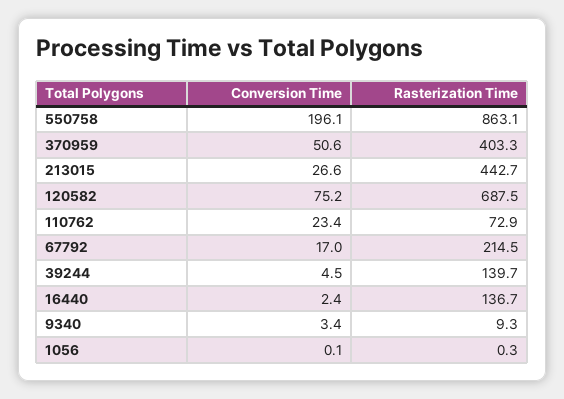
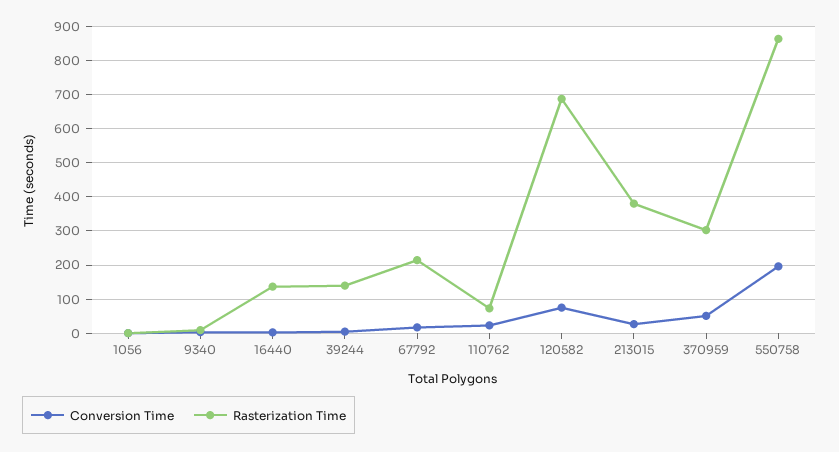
  {
    "Conversion Time": {
      "550758": 196.1,
      "370959": 50.6,
      "213015": 26.6,
      "120582": 75.2,
      "110762": 23.4,
      "67792": 17,
      "39244": 4.5,
      "16440": 2.4,
      "9340": 3.4,
      "1056": 0.1
    },
    "Rasterization Time": {
      "550758": 863.1,
-     "370959": 403.3,
+     "370959": 300,
-     "213015": 442.7,
+     "213015": 380,
      "120582": 687.5,
      "110762": 72.9,
      "67792": 214.5,
      "39244": 139.7,
      "16440": 136.7,
      "9340": 9.3,
      "1056": 0.3
    }
  }

